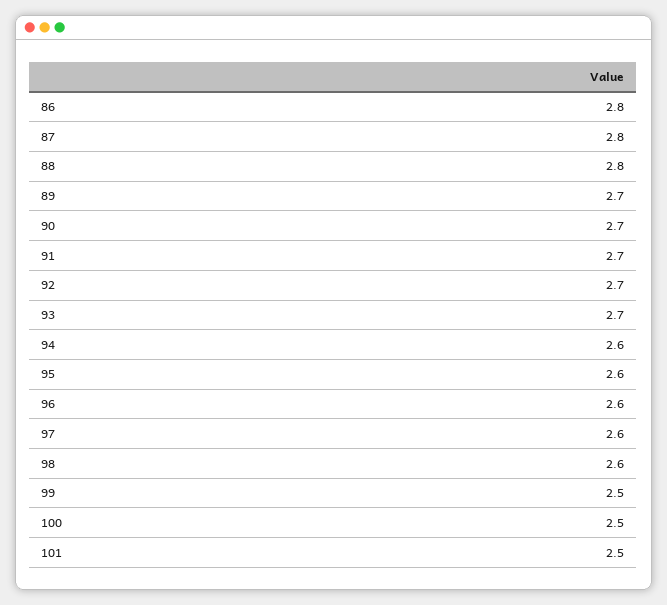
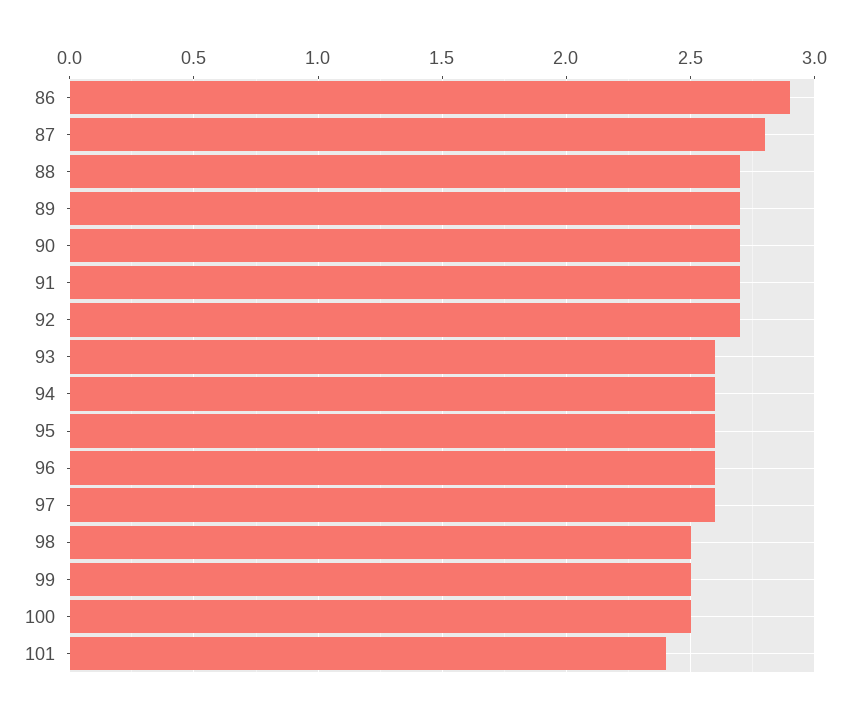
  {
-   "86": 2.8,
+   "86": 2.9,
    "87": 2.8,
-   "88": 2.8,
+   "88": 2.7,
    "89": 2.7,
    "90": 2.7,
    "91": 2.7,
    "92": 2.7,
-   "93": 2.7,
+   "93": 2.6,
    "94": 2.6,
    "95": 2.6,
    "96": 2.6,
    "97": 2.6,
-   "98": 2.6,
+   "98": 2.5,
    "99": 2.5,
    "100": 2.5,
-   "101": 2.5
+   "101": 2.4
  }

